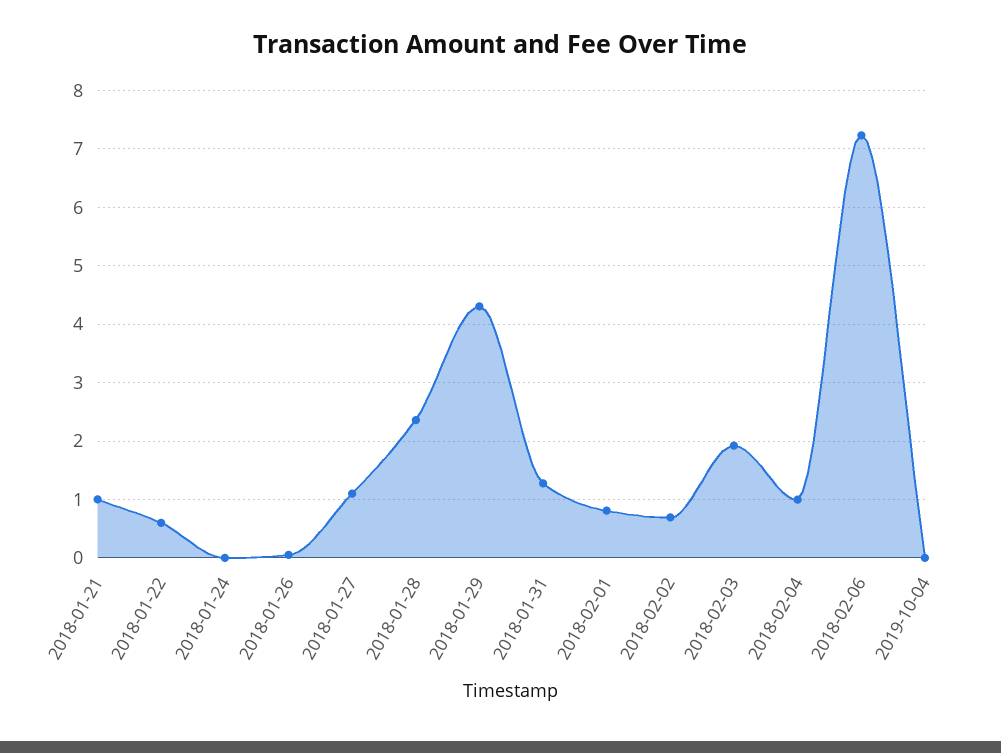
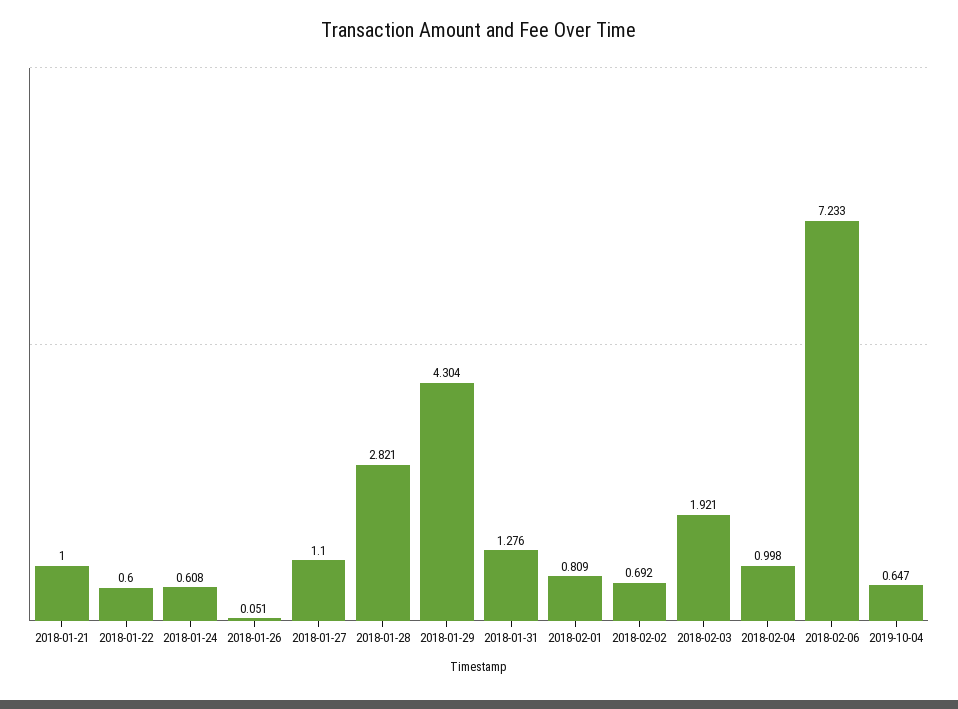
  {
    "2018-01-21": 1,
    "2018-01-22": 0.6,
-   "2018-01-24": 0,
+   "2018-01-24": 0.608,
    "2018-01-26": 0.051,
    "2018-01-27": 1.1,
-   "2018-01-28": 2.4,
+   "2018-01-28": 2.821,
    "2018-01-29": 4.304,
    "2018-01-31": 1.276,
    "2018-02-01": 0.809,
    "2018-02-02": 0.692,
    "2018-02-03": 1.921,
    "2018-02-04": 0.998,
    "2018-02-06": 7.233,
-   "2019-10-04": 0
+   "2019-10-04": 0.647
  }

